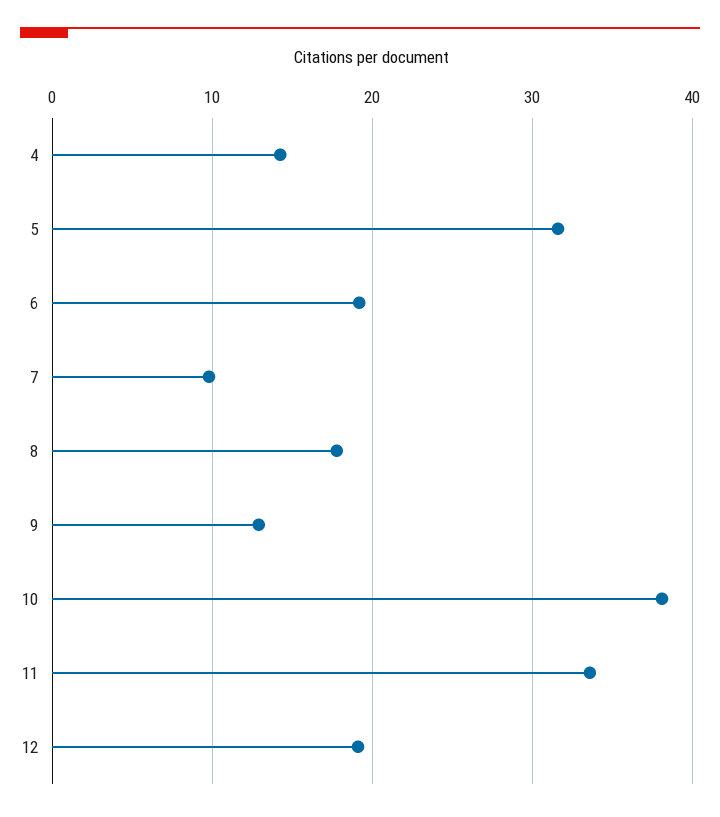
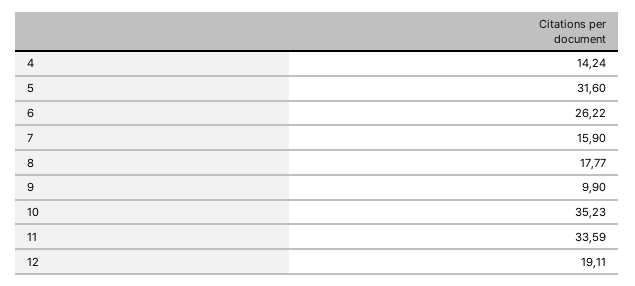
  {
    "4": 14.24,
    "5": 31.6,
-   "6": 19,
+   "6": 26.22,
-   "7": 10,
+   "7": 15.9,
    "8": 17.77,
-   "9": 13,
+   "9": 9.9,
-   "10": 38,
+   "10": 35.23,
    "11": 33.59,
    "12": 19.11
  }

